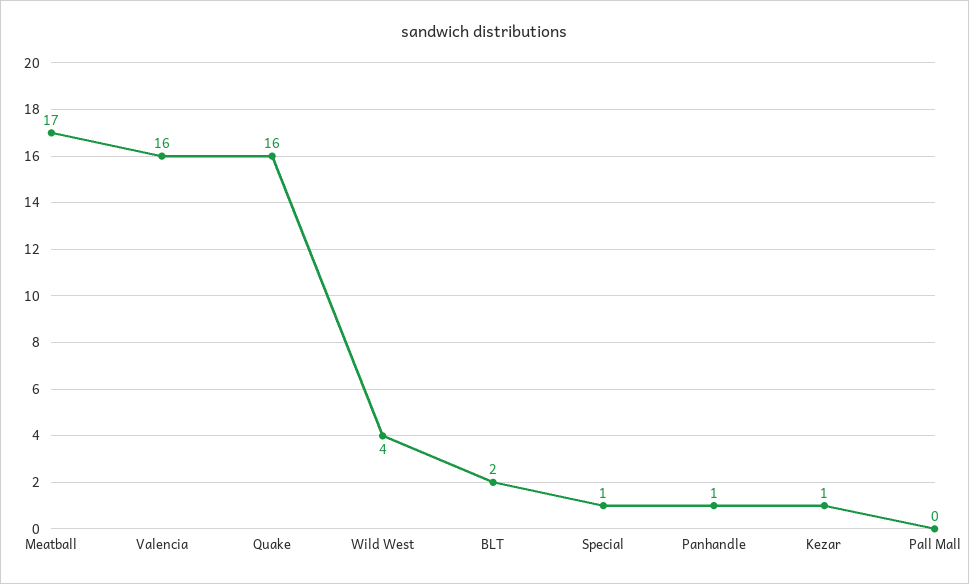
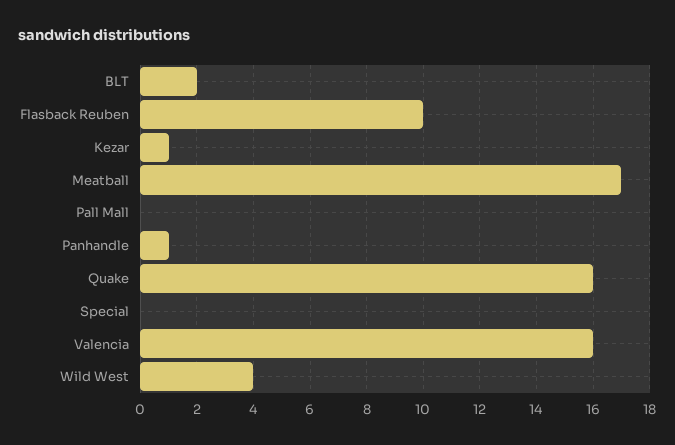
  {
    "Meatball": 17,
    "Valencia": 16,
    "Quake": 16,
    "Wild West": 4,
    "BLT": 2,
-   "Special": 1,
+   "Special": 0,
    "Panhandle": 1,
    "Kezar": 1,
-   "Pall Mall": 0
+   "Pall Mall": 0,
+   "Flasback Reuben": 10
  }

